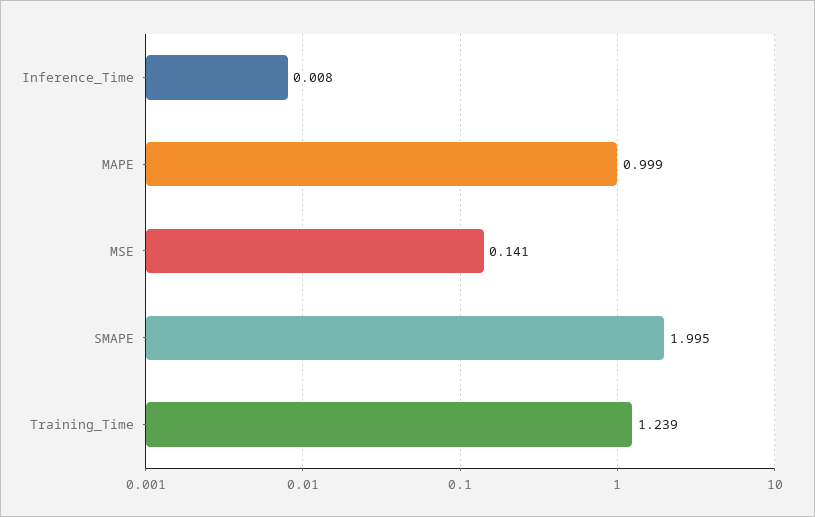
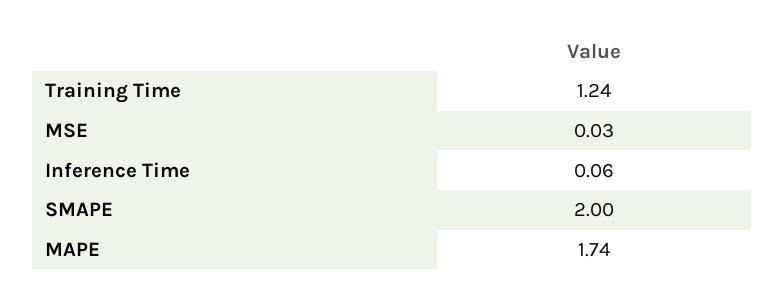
  {
-   "Inference_Time": 0.008,
+   "Inference_Time": 0.06,
-   "MAPE": 0.999,
+   "MAPE": 1.74,
-   "MSE": 0.141,
+   "MSE": 0.03,
    "SMAPE": 1.995,
    "Training_Time": 1.239
  }

